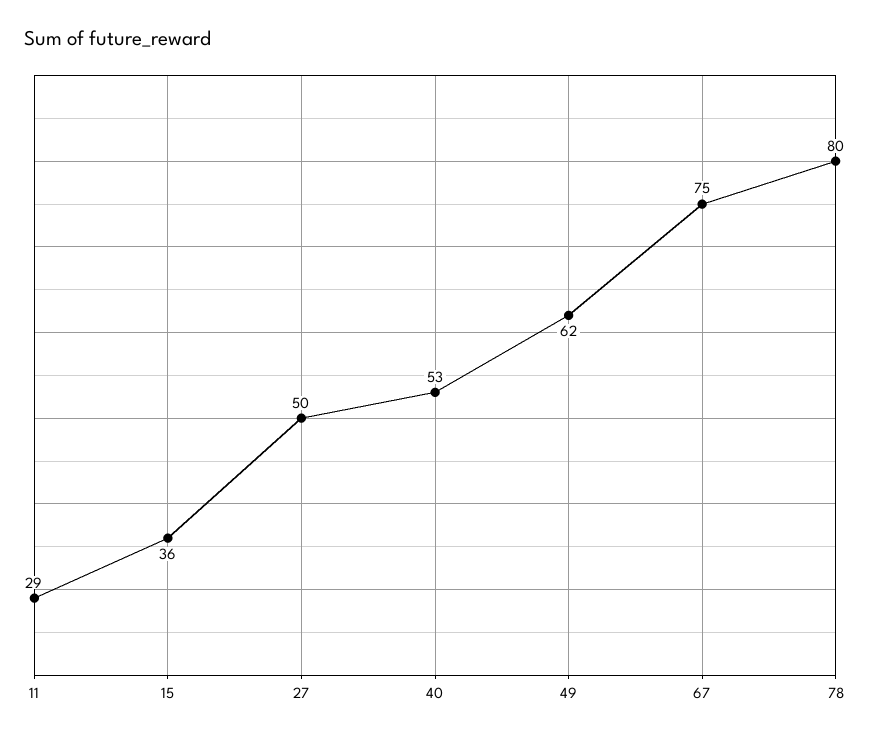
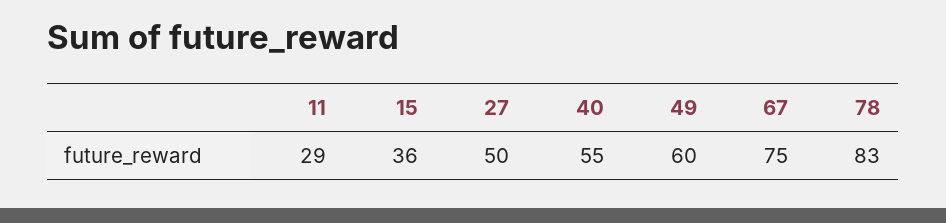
  {
    "11": 29,
    "15": 36,
    "27": 50,
-   "40": 53,
+   "40": 55,
-   "49": 62,
+   "49": 60,
    "67": 75,
-   "78": 80
+   "78": 83
  }

